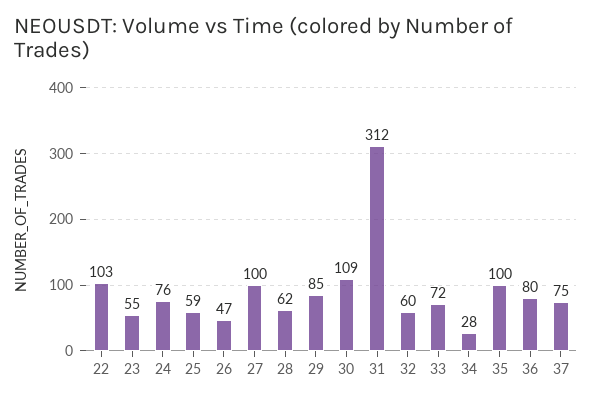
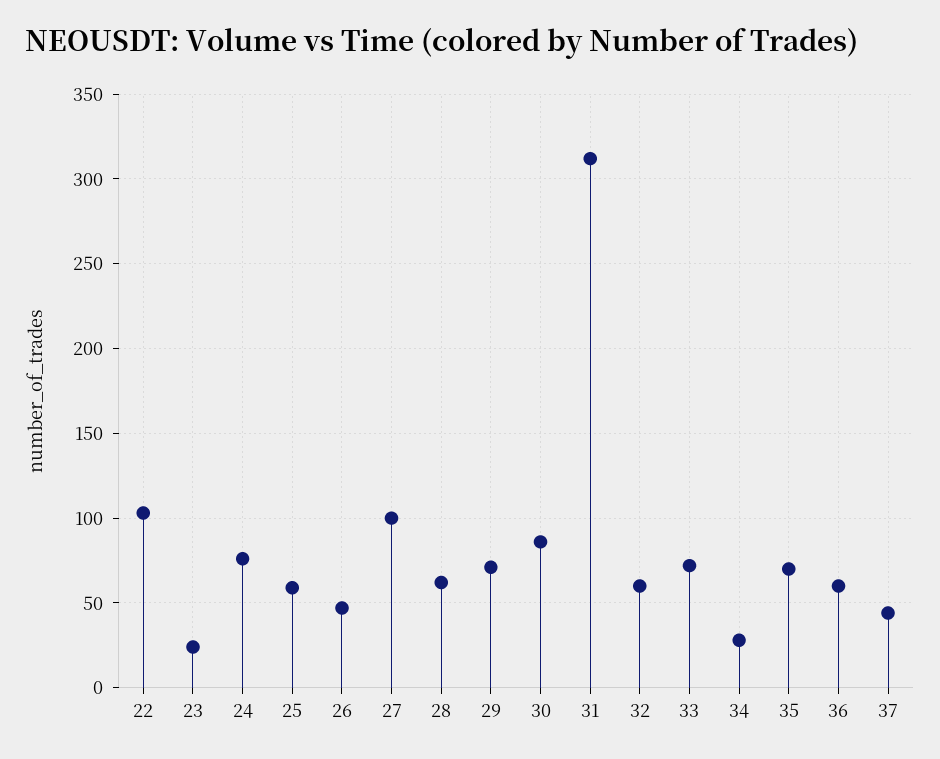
  {
    "22": 103,
-   "23": 55,
+   "23": 25,
    "24": 76,
    "25": 59,
    "26": 47,
    "27": 100,
    "28": 62,
-   "29": 85,
+   "29": 70,
-   "30": 109,
+   "30": 85,
    "31": 312,
    "32": 60,
    "33": 72,
    "34": 28,
-   "35": 100,
+   "35": 70,
-   "36": 80,
+   "36": 60,
-   "37": 75
+   "37": 45
  }

